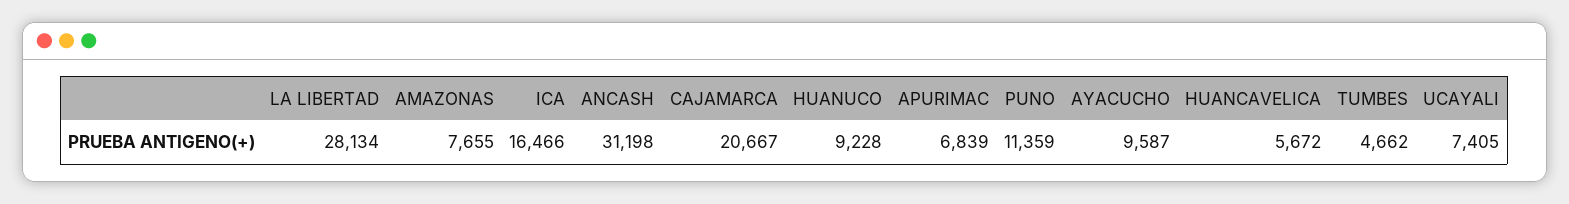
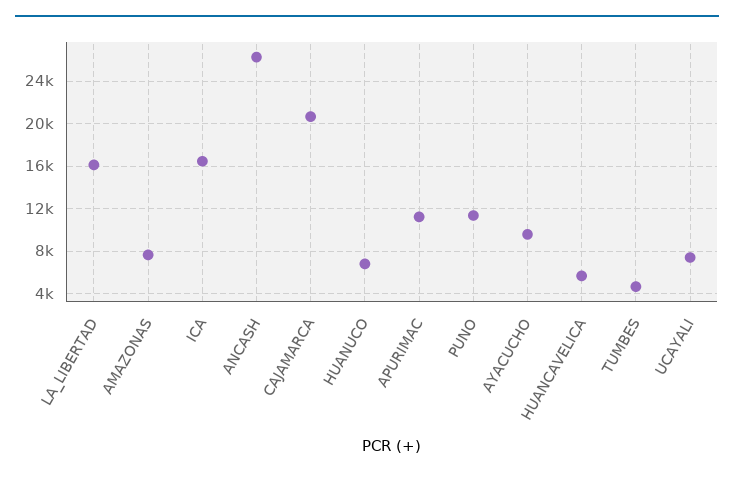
  {
-   "LA LIBERTAD": 28134,
+   "LA LIBERTAD": 16000,
    "AMAZONAS": 7655,
    "ICA": 16466,
-   "ANCASH": 31198,
+   "ANCASH": 26000,
    "CAJAMARCA": 20667,
-   "HUANUCO": 9228,
+   "HUANUCO": 7000,
-   "APURIMAC": 6839,
+   "APURIMAC": 11000,
    "PUNO": 11359,
    "AYACUCHO": 9587,
    "HUANCAVELICA": 5672,
    "TUMBES": 4662,
    "UCAYALI": 7405
  }

